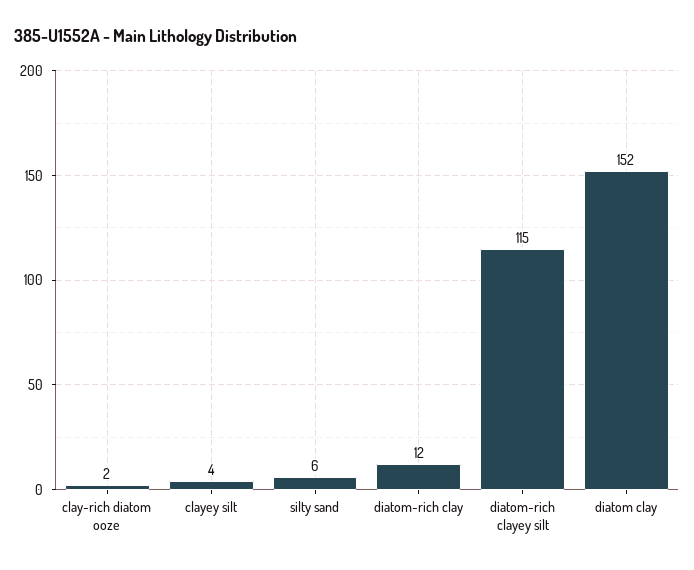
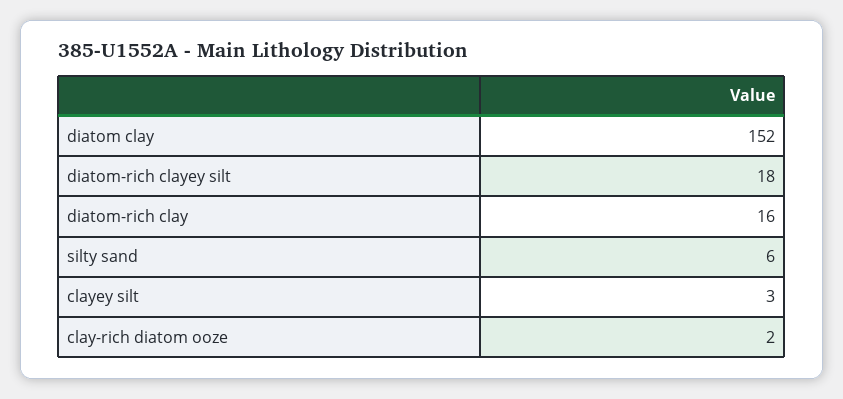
  {
    "clay-rich diatom ooze": 2,
-   "clayey silt": 4,
+   "clayey silt": 3,
    "silty sand": 6,
-   "diatom-rich clay": 12,
+   "diatom-rich clay": 16,
-   "diatom-rich clayey silt": 115,
+   "diatom-rich clayey silt": 18,
    "diatom clay": 152
  }

